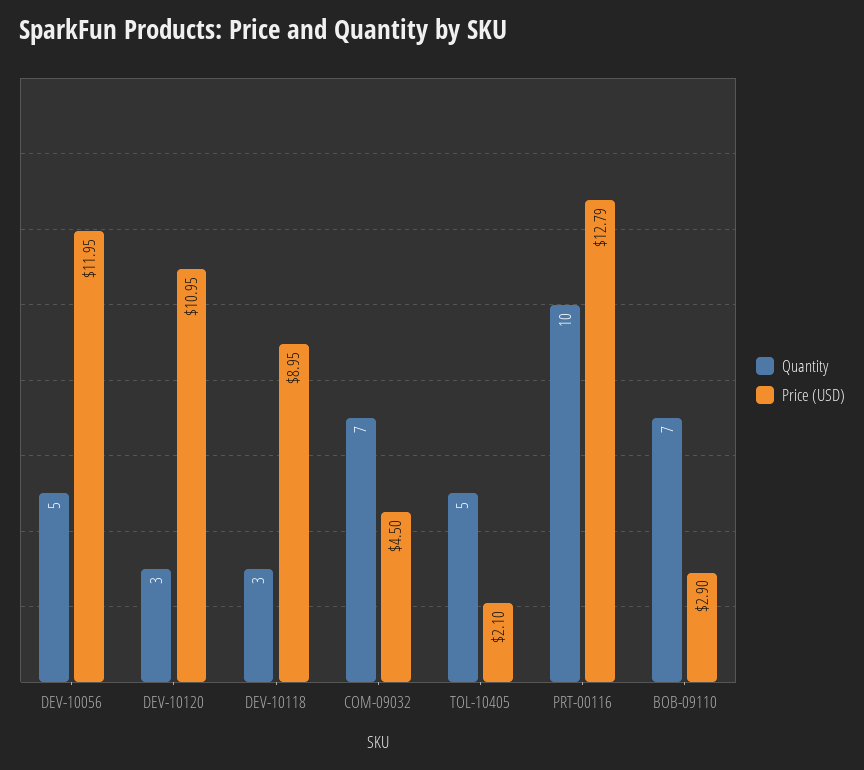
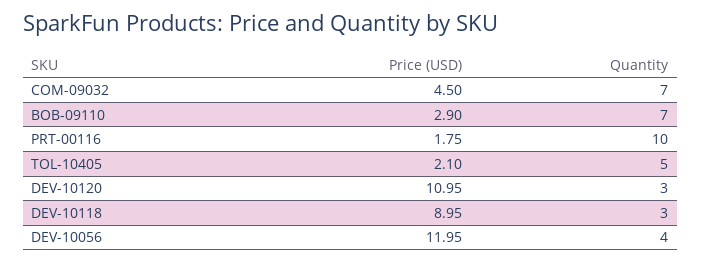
  {
    "Quantity": {
-     "DEV-10056": 5,
+     "DEV-10056": 4,
      "DEV-10120": 3,
      "DEV-10118": 3,
      "COM-09032": 7,
      "TOL-10405": 5,
      "PRT-00116": 10,
      "BOB-09110": 7
    },
    "Price (USD)": {
      "DEV-10056": 11.95,
      "DEV-10120": 10.95,
      "DEV-10118": 8.95,
      "COM-09032": 4.5,
      "TOL-10405": 2.1,
-     "PRT-00116": 12.79,
+     "PRT-00116": 1.75,
      "BOB-09110": 2.9
    }
  }

